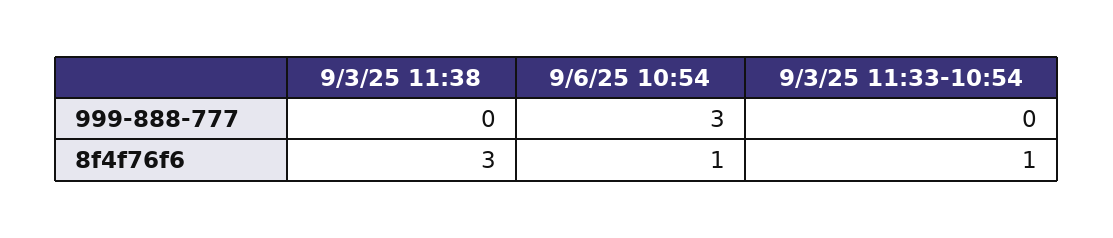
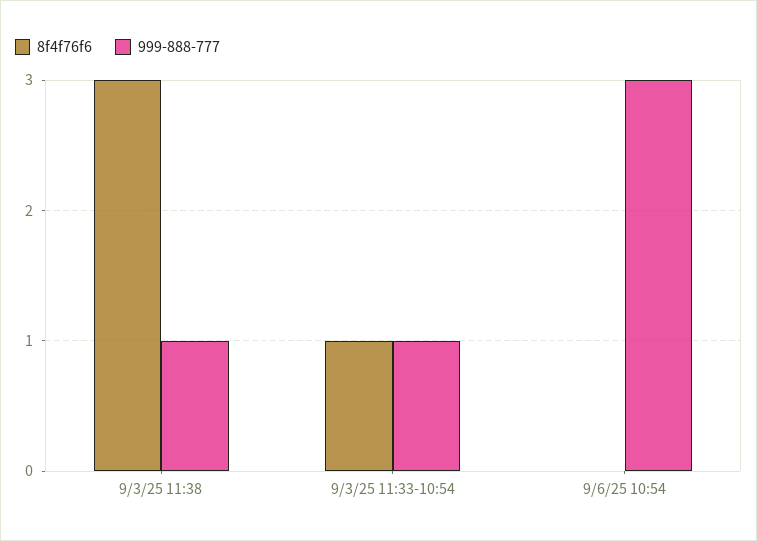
  {
    "999-888-777": {
-     "9/3/25 11:38": 0,
+     "9/3/25 11:38": 1,
      "9/6/25 10:54": 3,
-     "9/3/25 11:33-10:54": 0
+     "9/3/25 11:33-10:54": 1
    },
    "8f4f76f6": {
      "9/3/25 11:38": 3,
-     "9/6/25 10:54": 1,
+     "9/6/25 10:54": 0,
      "9/3/25 11:33-10:54": 1
    }
  }

